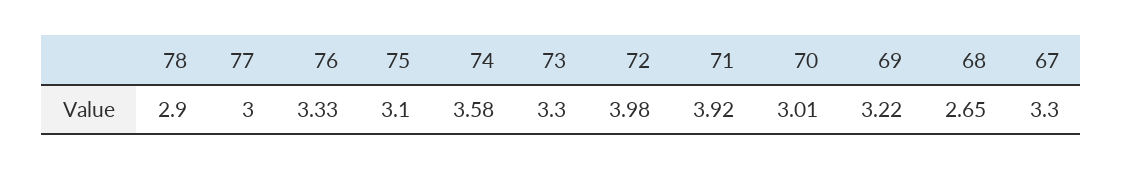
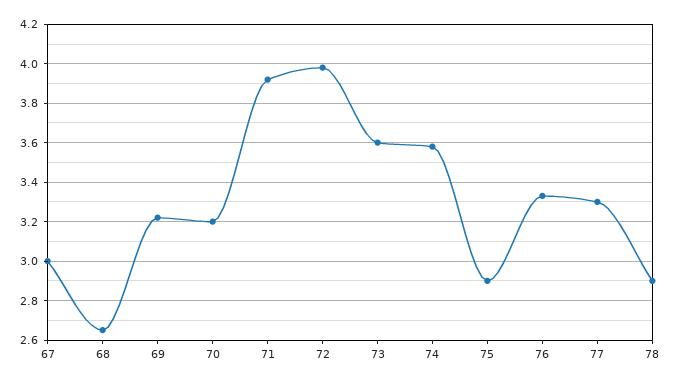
  {
    "78": 2.9,
-   "77": 3,
+   "77": 3.3,
    "76": 3.33,
-   "75": 3.1,
+   "75": 2.9,
    "74": 3.58,
-   "73": 3.3,
+   "73": 3.6,
    "72": 3.98,
    "71": 3.92,
-   "70": 3.01,
+   "70": 3.2,
    "69": 3.22,
    "68": 2.65,
-   "67": 3.3
+   "67": 3
  }

